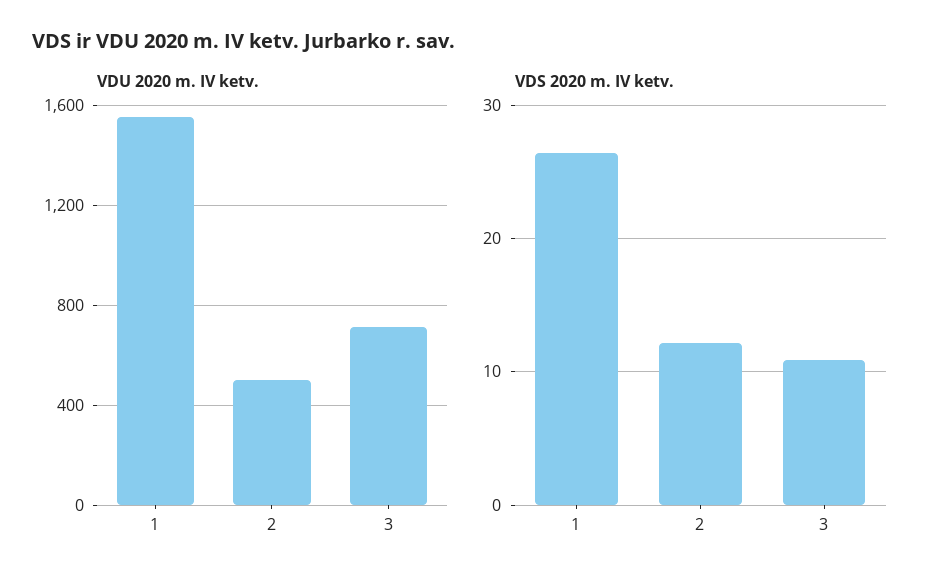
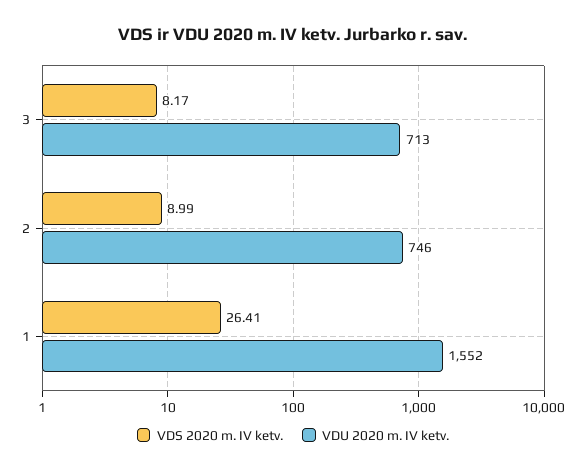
  {
    "VDU 2020 m. IV ketv.": {
      "1": 1552,
-     "2": 500,
+     "2": 746,
      "3": 713
    },
    "VDS 2020 m. IV ketv.": {
      "1": 26.41,
-     "2": 12,
+     "2": 8.99,
-     "3": 11
+     "3": 8.17
    }
  }

